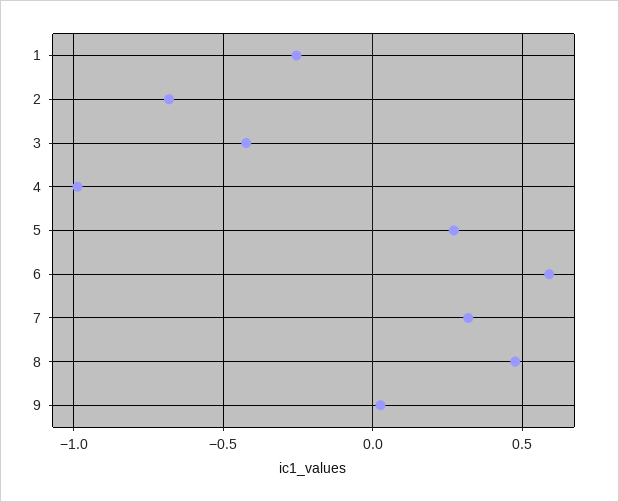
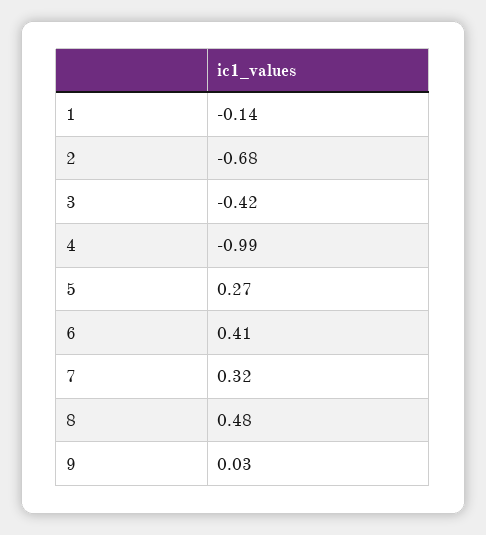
  {
-   "1": -0.25,
+   "1": -0.14,
    "2": -0.68,
    "3": -0.42,
    "4": -0.99,
    "5": 0.27,
-   "6": 0.6,
+   "6": 0.41,
    "7": 0.32,
    "8": 0.48,
    "9": 0.03
  }

